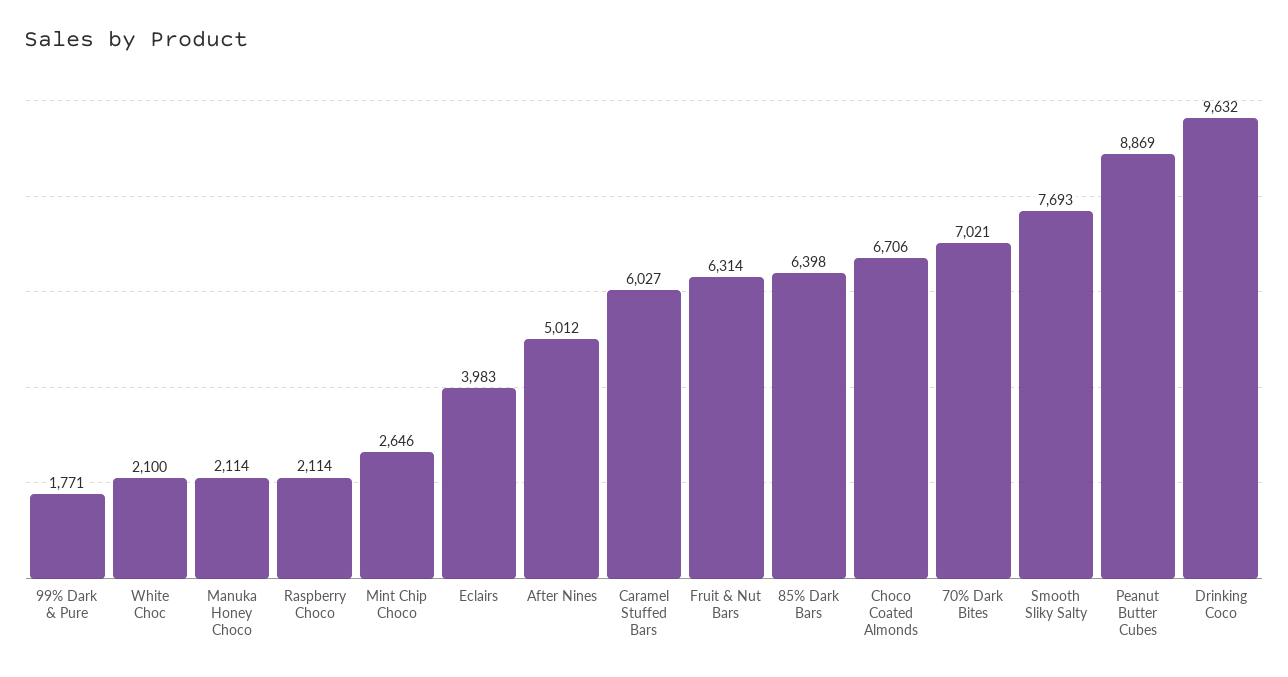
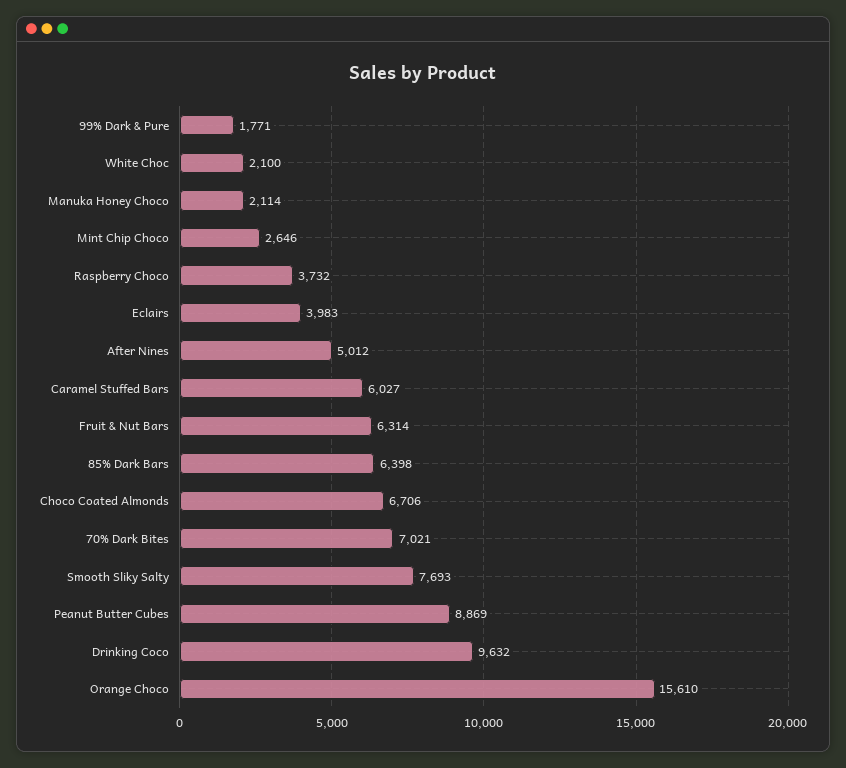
  {
    "99% Dark & Pure": 1771,
    "White Choc": 2100,
    "Manuka Honey Choco": 2114,
-   "Raspberry Choco": 2114,
+   "Raspberry Choco": 3732,
    "Mint Chip Choco": 2646,
    "Eclairs": 3983,
    "After Nines": 5012,
    "Caramel Stuffed Bars": 6027,
    "Fruit & Nut Bars": 6314,
    "85% Dark Bars": 6398,
    "Choco Coated Almonds": 6706,
    "70% Dark Bites": 7021,
    "Smooth Sliky Salty": 7693,
    "Peanut Butter Cubes": 8869,
-   "Drinking Coco": 9632
+   "Drinking Coco": 9632,
+   "Orange Choco": 15610
  }

